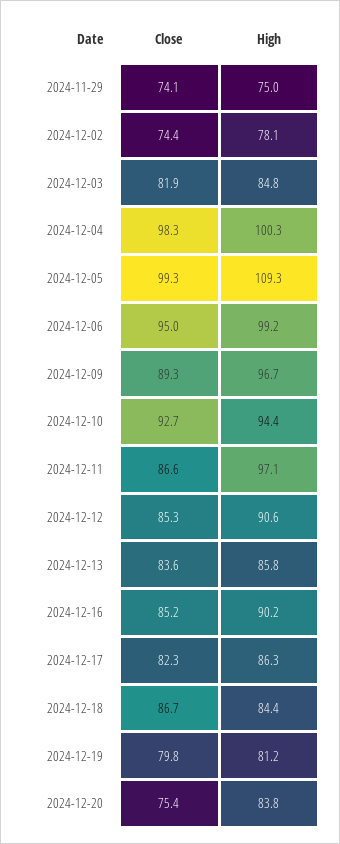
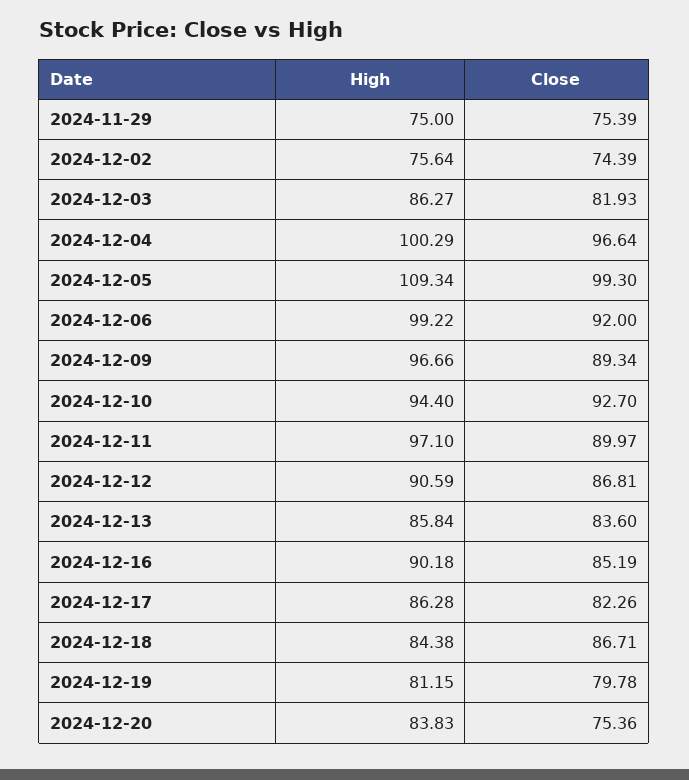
  {
    "Close": {
-     "2024-11-29": 74.1,
+     "2024-11-29": 75.39,
      "2024-12-02": 74.39,
      "2024-12-03": 81.93,
-     "2024-12-04": 98.3,
+     "2024-12-04": 96.64,
      "2024-12-05": 99.3,
-     "2024-12-06": 95,
+     "2024-12-06": 92,
      "2024-12-09": 89.34,
      "2024-12-10": 92.7,
-     "2024-12-11": 86.6,
+     "2024-12-11": 89.97,
-     "2024-12-12": 85.3,
+     "2024-12-12": 86.81,
      "2024-12-13": 83.6,
      "2024-12-16": 85.19,
      "2024-12-17": 82.26,
      "2024-12-18": 86.71,
      "2024-12-19": 79.78,
      "2024-12-20": 75.36
    },
    "High": {
      "2024-11-29": 75,
-     "2024-12-02": 78.1,
+     "2024-12-02": 75.64,
-     "2024-12-03": 84.8,
+     "2024-12-03": 86.27,
      "2024-12-04": 100.29,
      "2024-12-05": 109.34,
      "2024-12-06": 99.22,
      "2024-12-09": 96.66,
      "2024-12-10": 94.4,
      "2024-12-11": 97.1,
      "2024-12-12": 90.59,
      "2024-12-13": 85.84,
      "2024-12-16": 90.18,
      "2024-12-17": 86.28,
      "2024-12-18": 84.38,
      "2024-12-19": 81.15,
      "2024-12-20": 83.83
    }
  }

